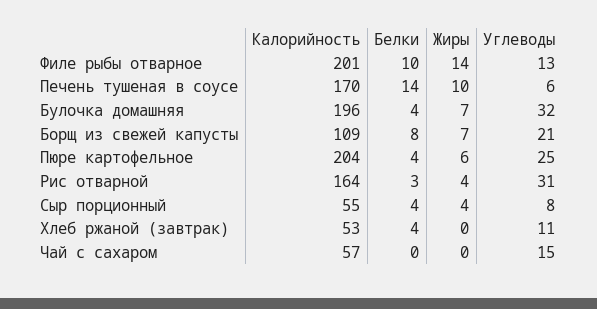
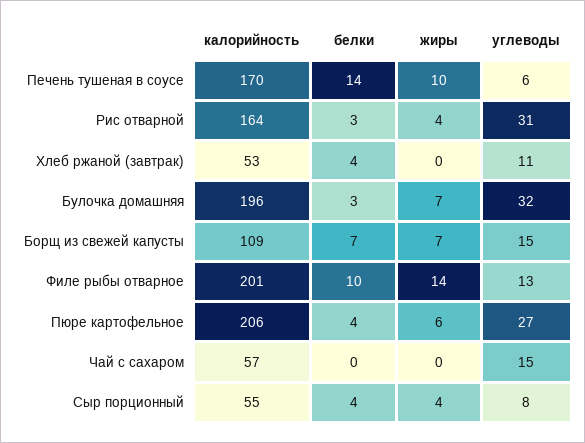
  {
    "Калорийность": {
      "Филе рыбы отварное": 201,
      "Печень тушеная в соусе": 170,
      "Булочка домашняя": 196,
      "Борщ из свежей капусты": 109,
-     "Пюре картофельное": 204,
+     "Пюре картофельное": 206,
      "Рис отварной": 164,
      "Сыр порционный": 55,
      "Хлеб ржаной (завтрак)": 53,
      "Чай с сахаром": 57
    },
    "Белки": {
      "Филе рыбы отварное": 10,
      "Печень тушеная в соусе": 14,
-     "Булочка домашняя": 4,
+     "Булочка домашняя": 3,
-     "Борщ из свежей капусты": 8,
+     "Борщ из свежей капусты": 7,
      "Пюре картофельное": 4,
      "Рис отварной": 3,
      "Сыр порционный": 4,
      "Хлеб ржаной (завтрак)": 4,
      "Чай с сахаром": 0
    },
    "Жиры": {
      "Филе рыбы отварное": 14,
      "Печень тушеная в соусе": 10,
      "Булочка домашняя": 7,
      "Борщ из свежей капусты": 7,
      "Пюре картофельное": 6,
      "Рис отварной": 4,
      "Сыр порционный": 4,
      "Хлеб ржаной (завтрак)": 0,
      "Чай с сахаром": 0
    },
    "Углеводы": {
      "Филе рыбы отварное": 13,
      "Печень тушеная в соусе": 6,
      "Булочка домашняя": 32,
-     "Борщ из свежей капусты": 21,
+     "Борщ из свежей капусты": 15,
-     "Пюре картофельное": 25,
+     "Пюре картофельное": 27,
      "Рис отварной": 31,
      "Сыр порционный": 8,
      "Хлеб ржаной (завтрак)": 11,
      "Чай с сахаром": 15
    }
  }

